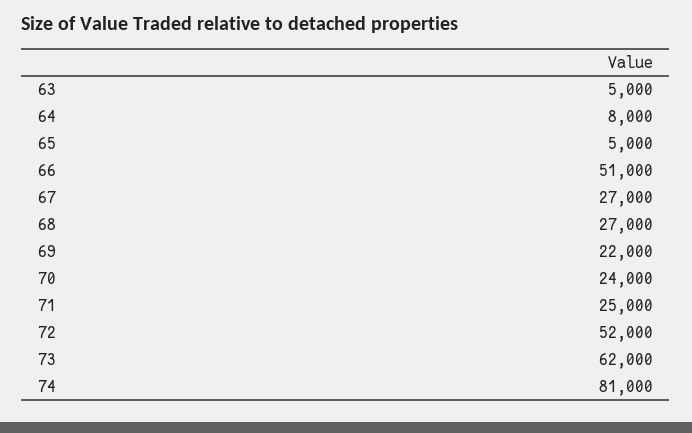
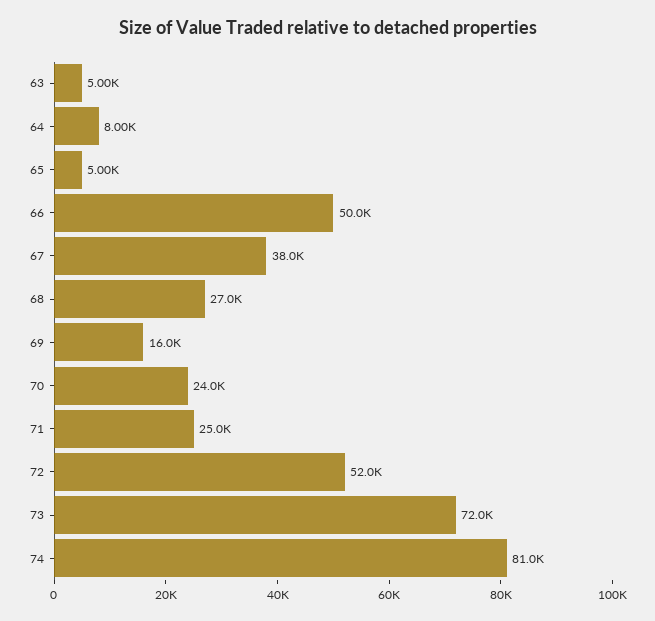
  {
    "63": 5000,
    "64": 8000,
    "65": 5000,
-   "66": 51000,
+   "66": 50000,
-   "67": 27000,
+   "67": 38000,
    "68": 27000,
-   "69": 22000,
+   "69": 16000,
    "70": 24000,
    "71": 25000,
    "72": 52000,
-   "73": 62000,
+   "73": 72000,
    "74": 81000
  }

